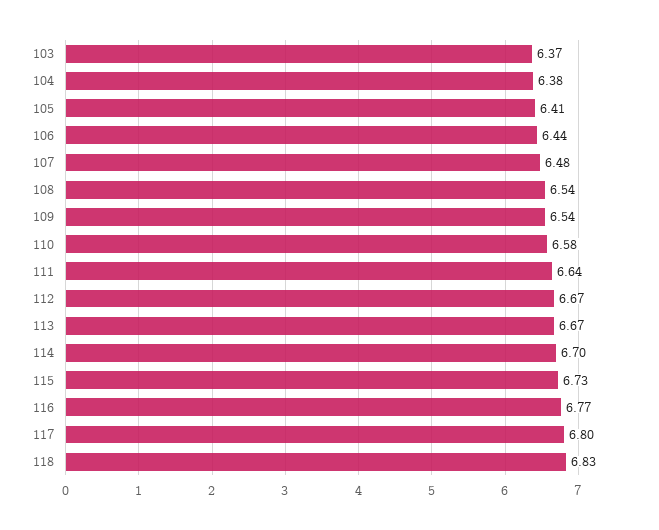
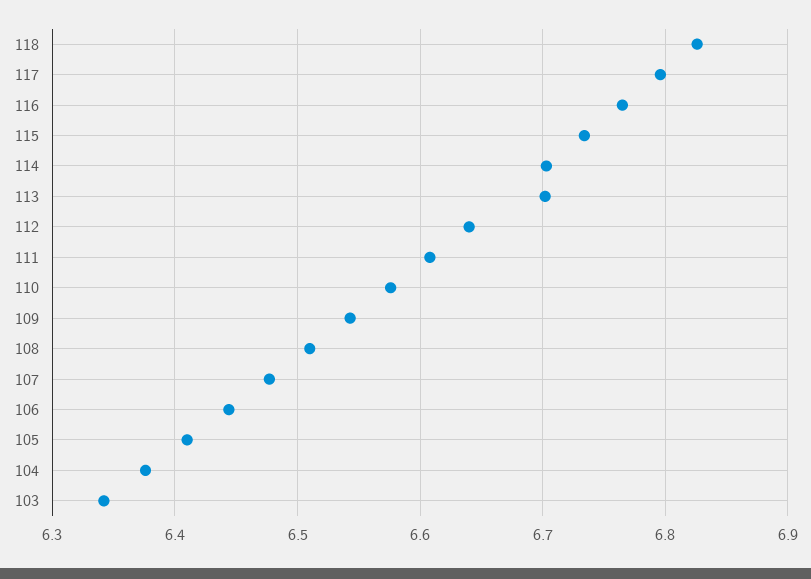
  {
-   "103": 6.37,
+   "103": 6.34,
    "104": 6.38,
    "105": 6.41,
    "106": 6.44,
    "107": 6.48,
-   "108": 6.54,
+   "108": 6.51,
    "109": 6.54,
    "110": 6.58,
-   "111": 6.64,
+   "111": 6.61,
-   "112": 6.67,
+   "112": 6.64,
-   "113": 6.67,
+   "113": 6.7,
    "114": 6.7,
    "115": 6.73,
    "116": 6.77,
    "117": 6.8,
    "118": 6.83
  }

